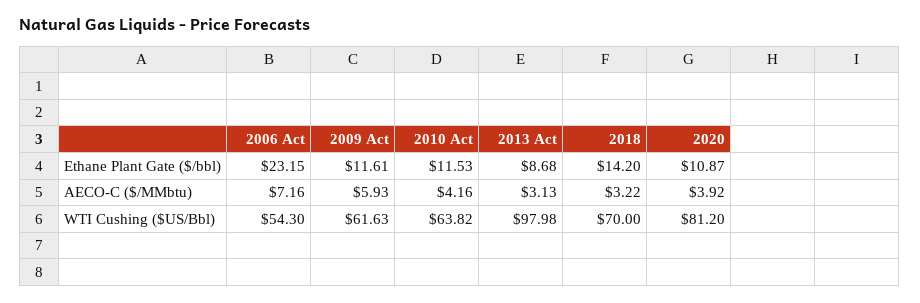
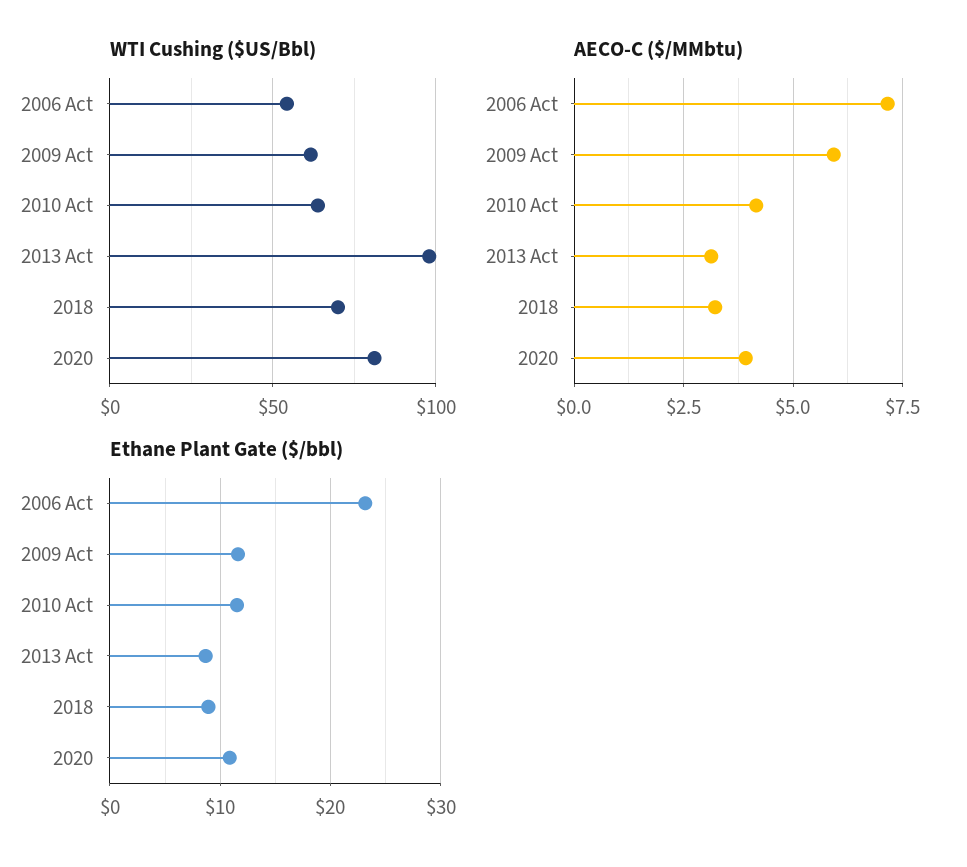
  {
    "Ethane Plant Gate ($/bbl)": {
      "2006 Act": 23.15,
      "2009 Act": 11.61,
      "2010 Act": 11.53,
      "2013 Act": 8.68,
-     "2018": 14.2,
+     "2018": 9,
      "2020": 10.87
    },
    "AECO-C ($/MMbtu)": {
      "2006 Act": 7.16,
      "2009 Act": 5.93,
      "2010 Act": 4.16,
      "2013 Act": 3.13,
      "2018": 3.22,
      "2020": 3.92
    },
    "WTI Cushing ($US/Bbl)": {
      "2006 Act": 54.3,
      "2009 Act": 61.63,
      "2010 Act": 63.82,
      "2013 Act": 97.98,
      "2018": 70,
      "2020": 81.2
    }
  }

